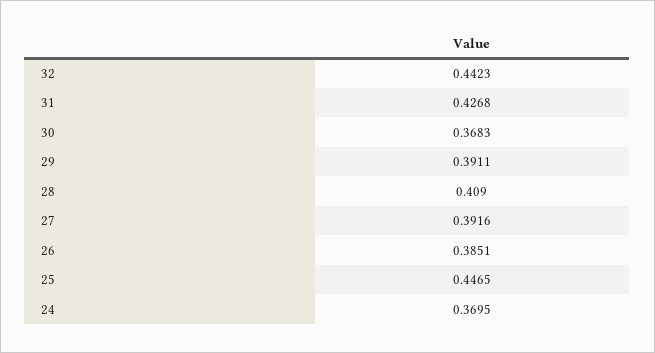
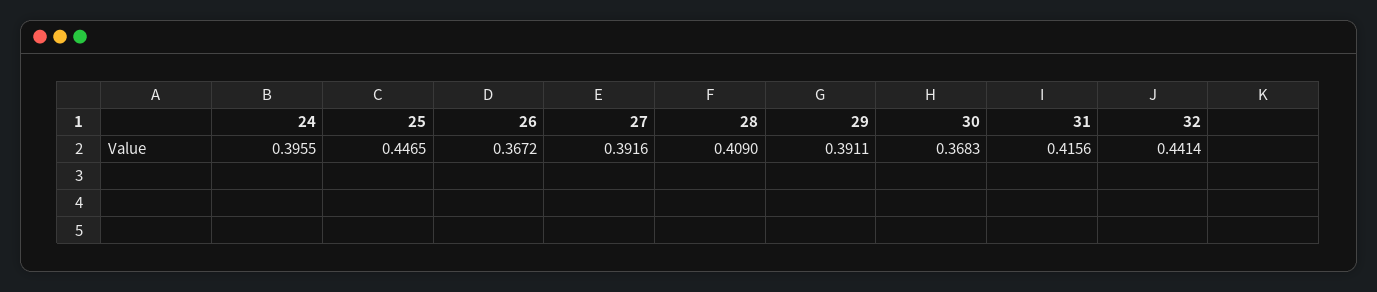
  {
-   "32": 0.4423,
+   "32": 0.4414,
-   "31": 0.4268,
+   "31": 0.4156,
    "30": 0.3683,
    "29": 0.3911,
    "28": 0.409,
    "27": 0.3916,
-   "26": 0.3851,
+   "26": 0.3672,
    "25": 0.4465,
-   "24": 0.3695
+   "24": 0.3955
  }

